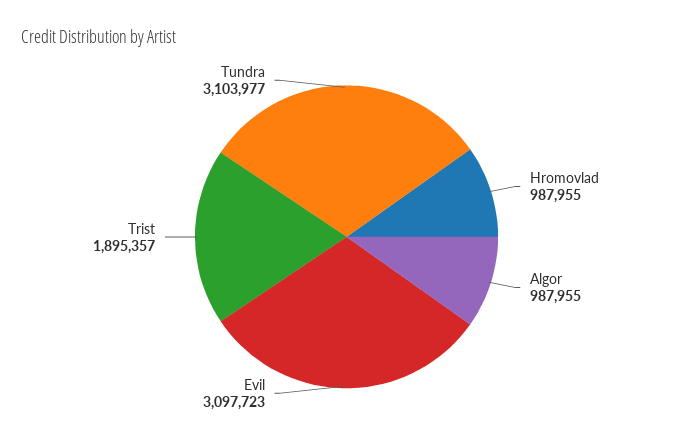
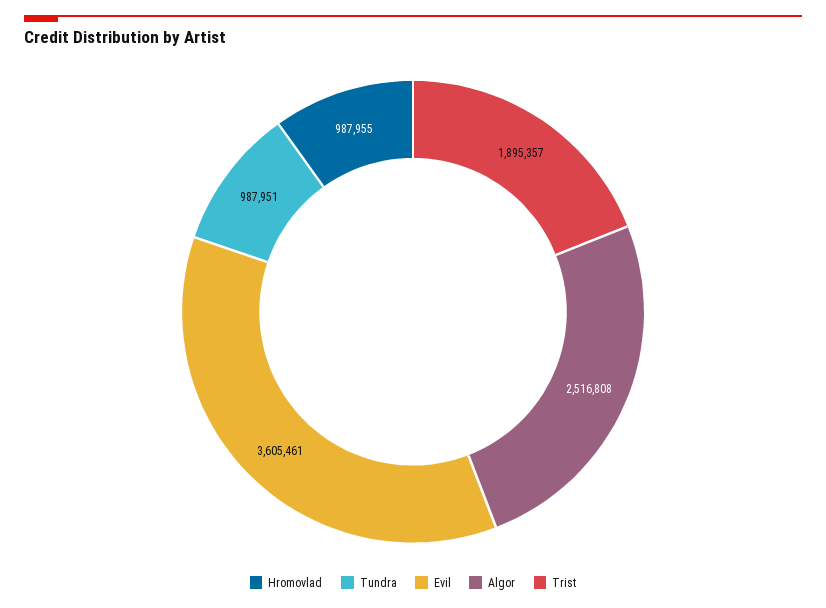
  {
    "Hromovlad": 987955,
-   "Algor": 987955,
+   "Algor": 2516808,
-   "Evil": 3097723,
+   "Evil": 3605461,
    "Trist": 1895357,
-   "Tundra": 3103977
+   "Tundra": 987951
  }

